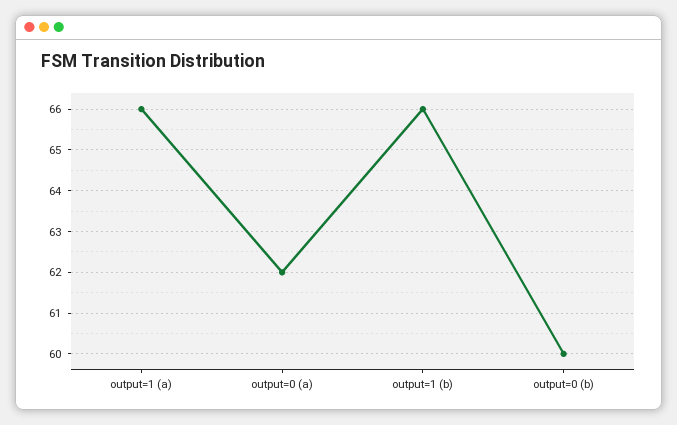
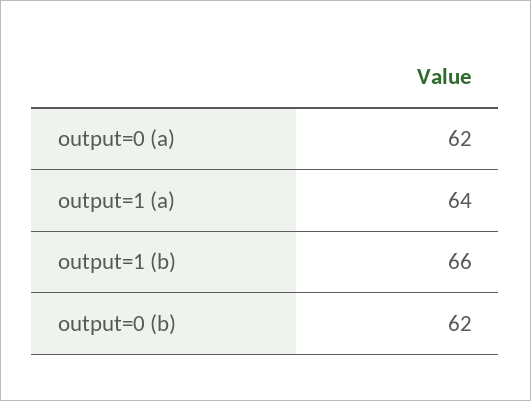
  {
-   "output=1 (a)": 66,
+   "output=1 (a)": 64,
    "output=0 (a)": 62,
    "output=1 (b)": 66,
-   "output=0 (b)": 60
+   "output=0 (b)": 62
  }

